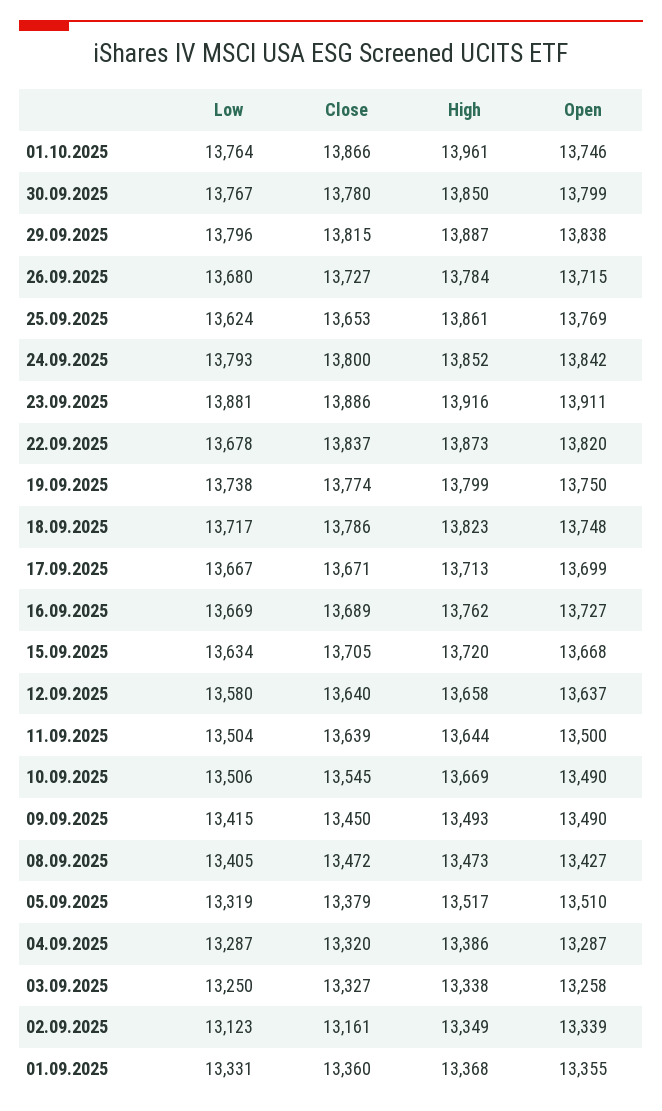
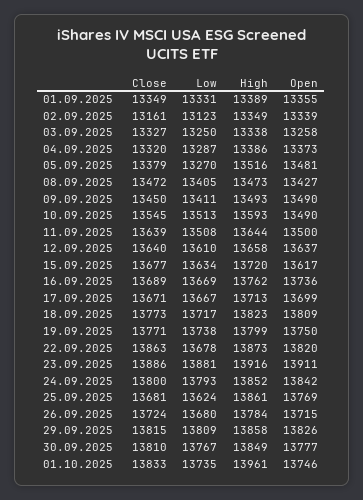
  {
    "Low": {
-     "01.10.2025": 13764,
+     "01.10.2025": 13735,
      "30.09.2025": 13767,
-     "29.09.2025": 13796,
+     "29.09.2025": 13809,
      "26.09.2025": 13680,
      "25.09.2025": 13624,
      "24.09.2025": 13793,
      "23.09.2025": 13881,
      "22.09.2025": 13678,
      "19.09.2025": 13738,
      "18.09.2025": 13717,
      "17.09.2025": 13667,
      "16.09.2025": 13669,
      "15.09.2025": 13634,
-     "12.09.2025": 13580,
+     "12.09.2025": 13610,
-     "11.09.2025": 13504,
+     "11.09.2025": 13508,
-     "10.09.2025": 13506,
+     "10.09.2025": 13513,
-     "09.09.2025": 13415,
+     "09.09.2025": 13411,
      "08.09.2025": 13405,
-     "05.09.2025": 13319,
+     "05.09.2025": 13270,
      "04.09.2025": 13287,
      "03.09.2025": 13250,
      "02.09.2025": 13123,
      "01.09.2025": 13331
    },
    "Close": {
-     "01.10.2025": 13866,
+     "01.10.2025": 13833,
-     "30.09.2025": 13780,
+     "30.09.2025": 13810,
      "29.09.2025": 13815,
-     "26.09.2025": 13727,
+     "26.09.2025": 13724,
-     "25.09.2025": 13653,
+     "25.09.2025": 13681,
      "24.09.2025": 13800,
      "23.09.2025": 13886,
-     "22.09.2025": 13837,
+     "22.09.2025": 13863,
-     "19.09.2025": 13774,
+     "19.09.2025": 13771,
-     "18.09.2025": 13786,
+     "18.09.2025": 13773,
      "17.09.2025": 13671,
      "16.09.2025": 13689,
-     "15.09.2025": 13705,
+     "15.09.2025": 13677,
      "12.09.2025": 13640,
      "11.09.2025": 13639,
      "10.09.2025": 13545,
      "09.09.2025": 13450,
      "08.09.2025": 13472,
      "05.09.2025": 13379,
      "04.09.2025": 13320,
      "03.09.2025": 13327,
      "02.09.2025": 13161,
-     "01.09.2025": 13360
+     "01.09.2025": 13349
    },
    "High": {
      "01.10.2025": 13961,
-     "30.09.2025": 13850,
+     "30.09.2025": 13849,
-     "29.09.2025": 13887,
+     "29.09.2025": 13858,
      "26.09.2025": 13784,
      "25.09.2025": 13861,
      "24.09.2025": 13852,
      "23.09.2025": 13916,
      "22.09.2025": 13873,
      "19.09.2025": 13799,
      "18.09.2025": 13823,
      "17.09.2025": 13713,
      "16.09.2025": 13762,
      "15.09.2025": 13720,
      "12.09.2025": 13658,
      "11.09.2025": 13644,
-     "10.09.2025": 13669,
+     "10.09.2025": 13593,
      "09.09.2025": 13493,
      "08.09.2025": 13473,
-     "05.09.2025": 13517,
+     "05.09.2025": 13516,
      "04.09.2025": 13386,
      "03.09.2025": 13338,
      "02.09.2025": 13349,
-     "01.09.2025": 13368
+     "01.09.2025": 13389
    },
    "Open": {
      "01.10.2025": 13746,
-     "30.09.2025": 13799,
+     "30.09.2025": 13777,
-     "29.09.2025": 13838,
+     "29.09.2025": 13826,
      "26.09.2025": 13715,
      "25.09.2025": 13769,
      "24.09.2025": 13842,
      "23.09.2025": 13911,
      "22.09.2025": 13820,
      "19.09.2025": 13750,
-     "18.09.2025": 13748,
+     "18.09.2025": 13809,
      "17.09.2025": 13699,
-     "16.09.2025": 13727,
+     "16.09.2025": 13736,
-     "15.09.2025": 13668,
+     "15.09.2025": 13617,
      "12.09.2025": 13637,
      "11.09.2025": 13500,
      "10.09.2025": 13490,
      "09.09.2025": 13490,
      "08.09.2025": 13427,
-     "05.09.2025": 13510,
+     "05.09.2025": 13481,
-     "04.09.2025": 13287,
+     "04.09.2025": 13373,
      "03.09.2025": 13258,
      "02.09.2025": 13339,
      "01.09.2025": 13355
    }
  }

